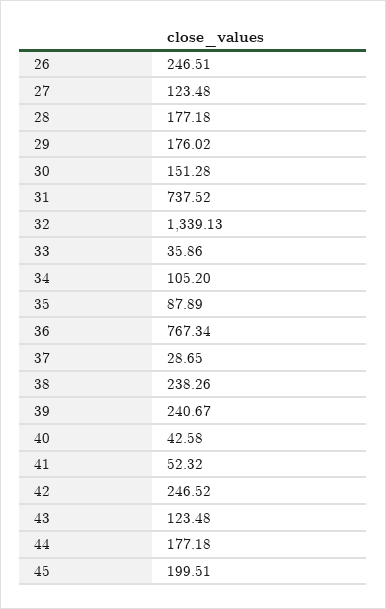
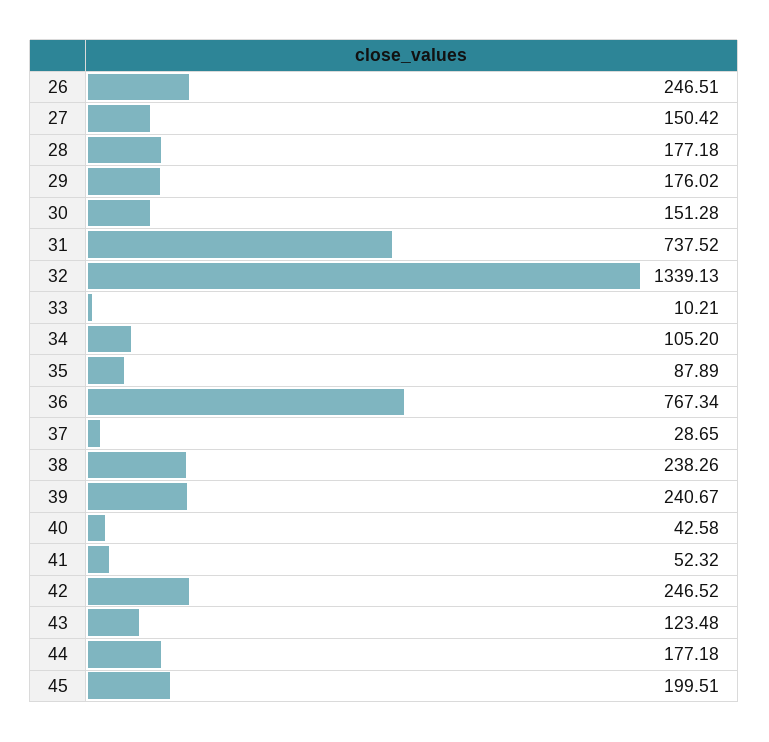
  {
    "26": 246.51,
-   "27": 123.48,
+   "27": 150.42,
    "28": 177.18,
    "29": 176.02,
    "30": 151.28,
    "31": 737.52,
    "32": 1339.13,
-   "33": 35.86,
+   "33": 10.21,
    "34": 105.2,
    "35": 87.89,
    "36": 767.34,
    "37": 28.65,
    "38": 238.26,
    "39": 240.67,
    "40": 42.58,
    "41": 52.32,
    "42": 246.52,
    "43": 123.48,
    "44": 177.18,
    "45": 199.51
  }

